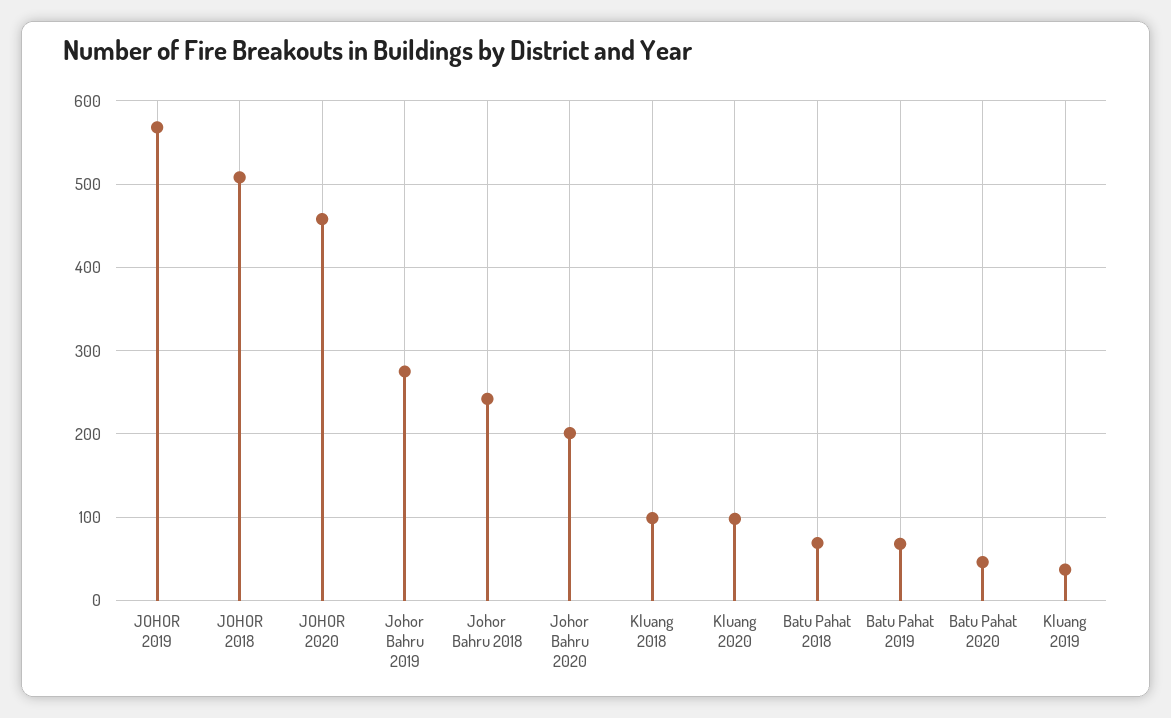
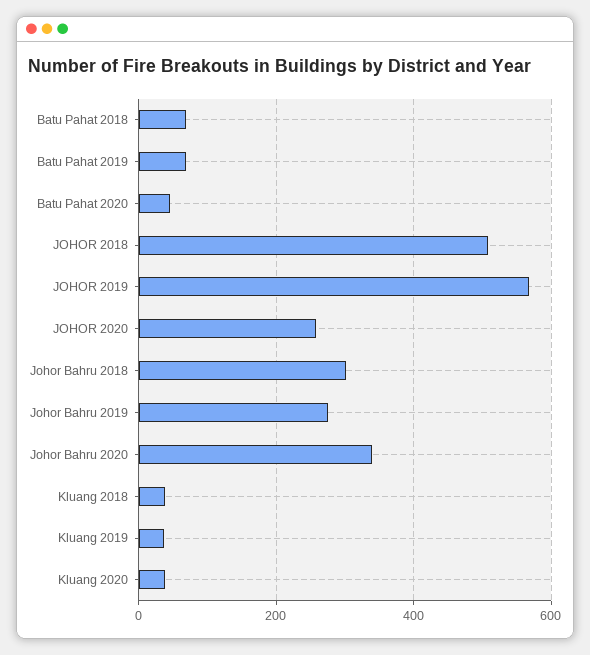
  {
    "JOHOR 2019": 570,
    "JOHOR 2018": 510,
-   "JOHOR 2020": 460,
+   "JOHOR 2020": 260,
    "Johor Bahru 2019": 280,
-   "Johor Bahru 2018": 240,
+   "Johor Bahru 2018": 300,
-   "Johor Bahru 2020": 200,
+   "Johor Bahru 2020": 340,
-   "Kluang 2018": 100,
+   "Kluang 2018": 40,
-   "Kluang 2020": 100,
+   "Kluang 2020": 40,
    "Batu Pahat 2018": 70,
    "Batu Pahat 2019": 70,
    "Batu Pahat 2020": 50,
    "Kluang 2019": 40
  }

